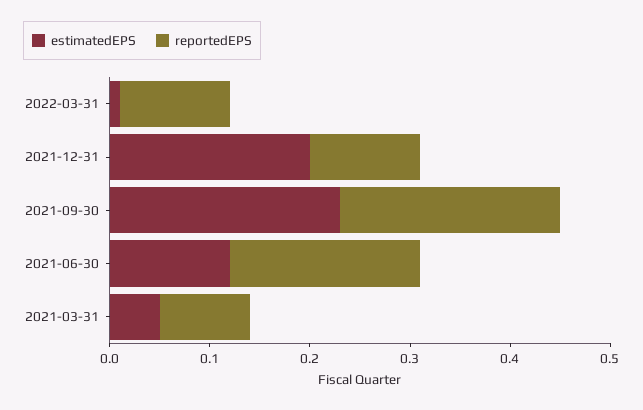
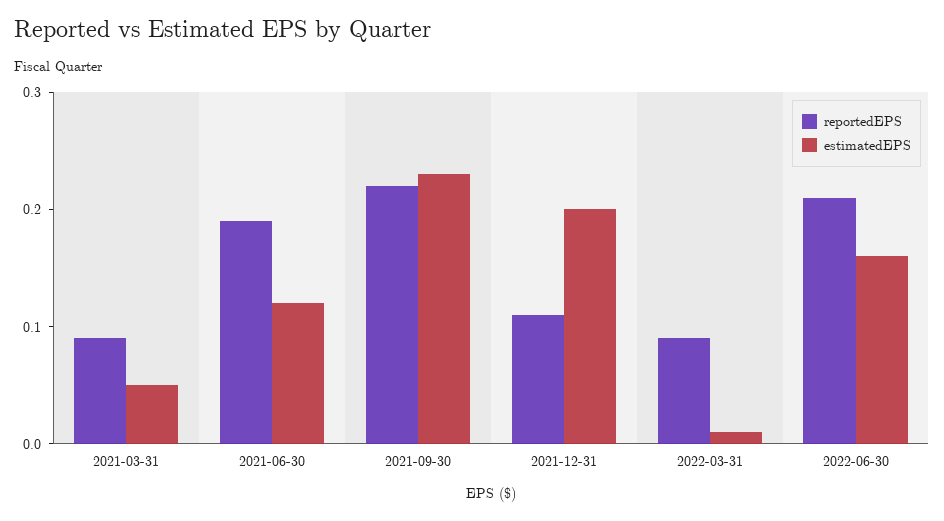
  {
    "estimatedEPS": {
      "2022-03-31": 0.01,
      "2021-12-31": 0.2,
      "2021-09-30": 0.23,
      "2021-06-30": 0.12,
-     "2021-03-31": 0.05
+     "2021-03-31": 0.05,
+     "2022-06-30": 0.16
    },
    "reportedEPS": {
-     "2022-03-31": 0.11,
+     "2022-03-31": 0.09,
      "2021-12-31": 0.11,
      "2021-09-30": 0.22,
      "2021-06-30": 0.19,
-     "2021-03-31": 0.09
+     "2021-03-31": 0.09,
+     "2022-06-30": 0.21
    }
  }

